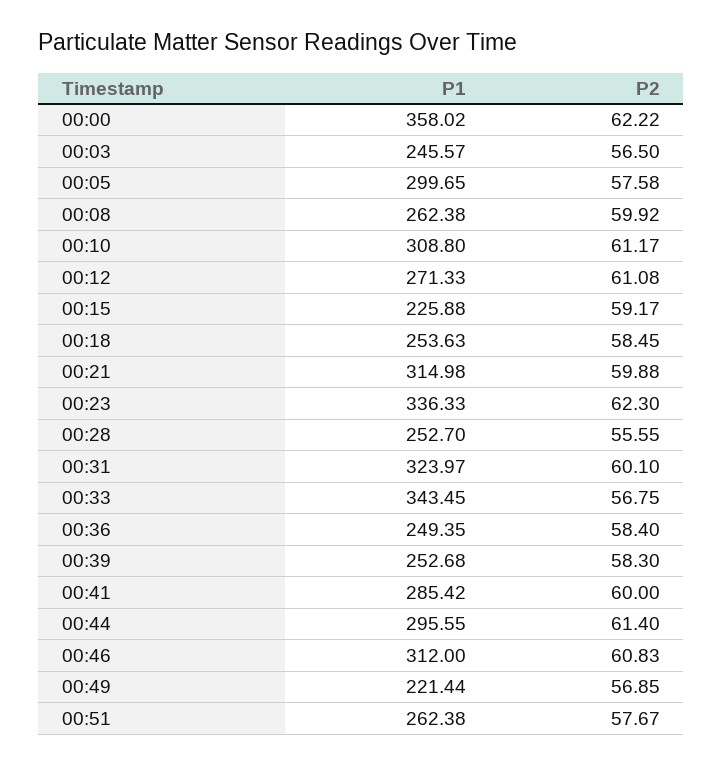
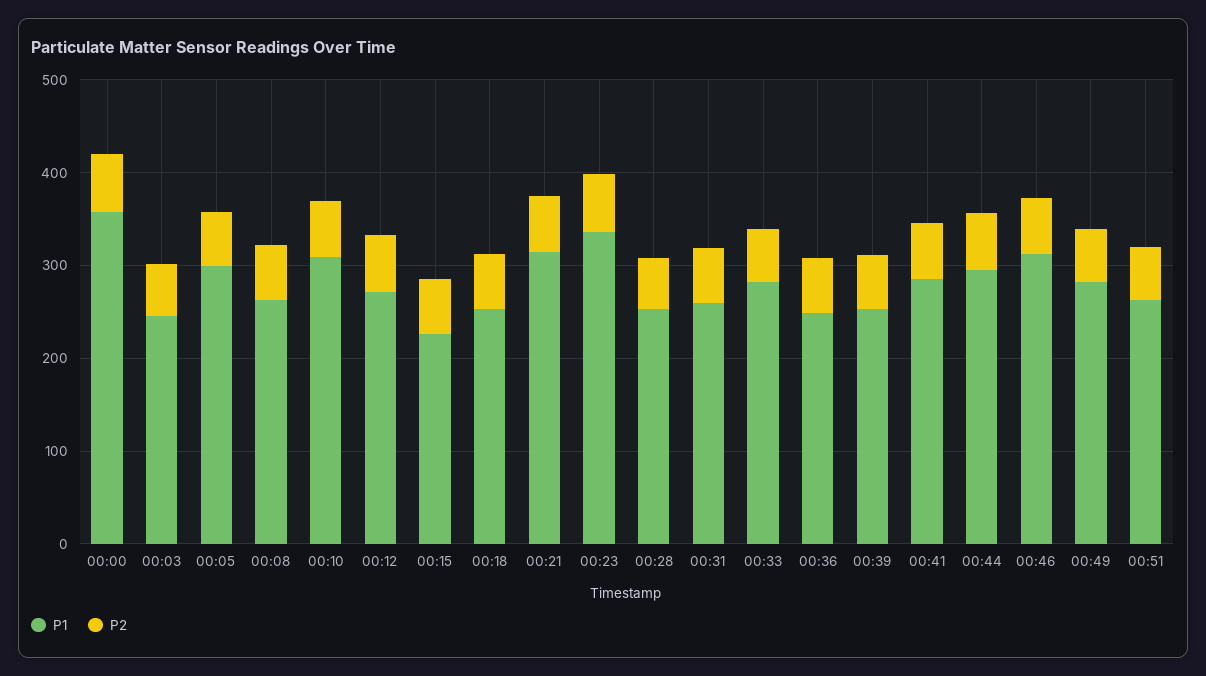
  {
    "P1": {
      "00:00": 358.02,
      "00:03": 245.57,
      "00:05": 299.65,
      "00:08": 262.38,
      "00:10": 308.8,
      "00:12": 271.33,
      "00:15": 225.88,
      "00:18": 253.63,
      "00:21": 314.98,
      "00:23": 336.33,
      "00:28": 252.7,
-     "00:31": 323.97,
+     "00:31": 260,
-     "00:33": 343.45,
+     "00:33": 280,
      "00:36": 249.35,
      "00:39": 252.68,
      "00:41": 285.42,
      "00:44": 295.55,
      "00:46": 312,
-     "00:49": 221.44,
+     "00:49": 280,
      "00:51": 262.38
    },
    "P2": {
      "00:00": 62.22,
      "00:03": 56.5,
      "00:05": 57.58,
      "00:08": 59.92,
      "00:10": 61.17,
      "00:12": 61.08,
      "00:15": 59.17,
      "00:18": 58.45,
      "00:21": 59.88,
      "00:23": 62.3,
      "00:28": 55.55,
      "00:31": 60.1,
      "00:33": 56.75,
      "00:36": 58.4,
      "00:39": 58.3,
      "00:41": 60,
      "00:44": 61.4,
      "00:46": 60.83,
      "00:49": 56.85,
      "00:51": 57.67
    }
  }

